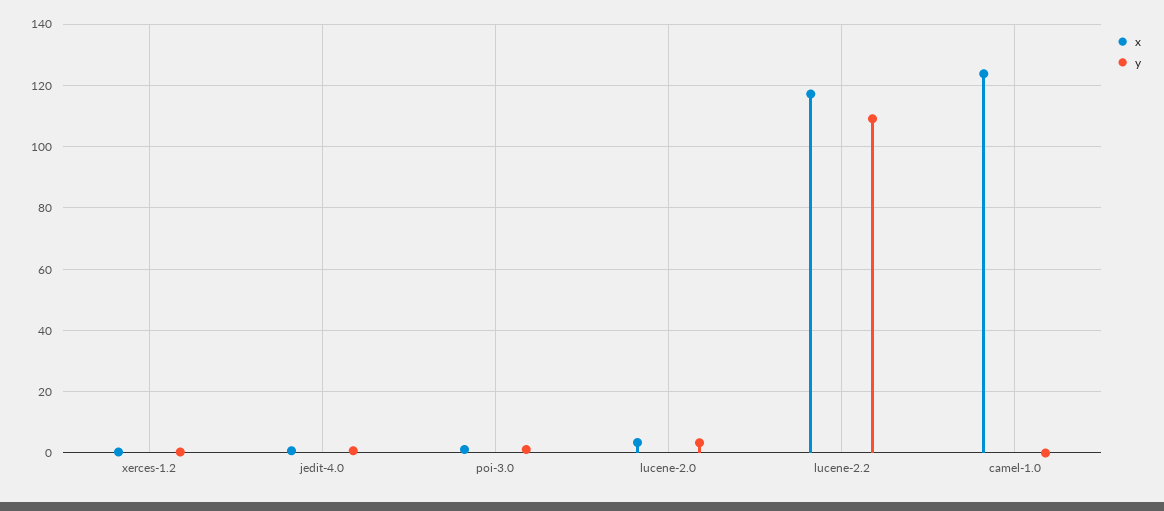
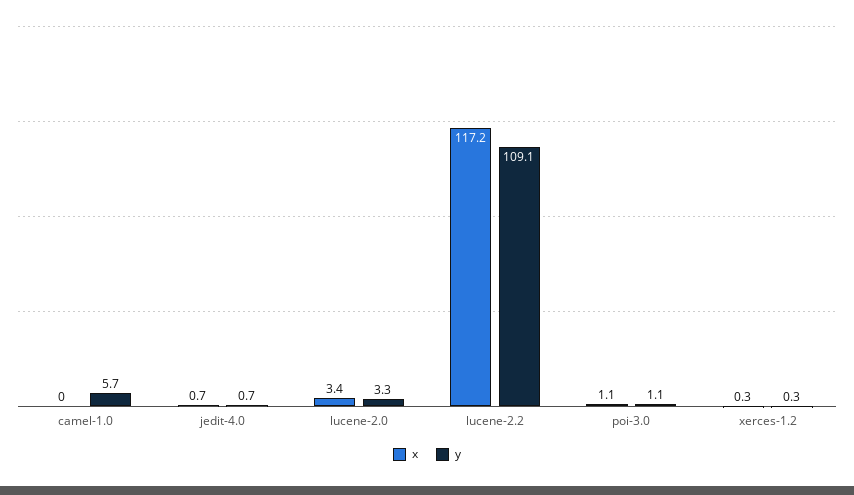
  {
    "x": {
      "xerces-1.2": 0.3,
      "jedit-4.0": 0.7,
      "poi-3.0": 1.1,
      "lucene-2.0": 3.4,
      "lucene-2.2": 117.2,
-     "camel-1.0": 124
+     "camel-1.0": 0
    },
    "y": {
      "xerces-1.2": 0.3,
      "jedit-4.0": 0.7,
      "poi-3.0": 1.1,
      "lucene-2.0": 3.3,
      "lucene-2.2": 109.1,
-     "camel-1.0": 0
+     "camel-1.0": 5.7
    }
  }

